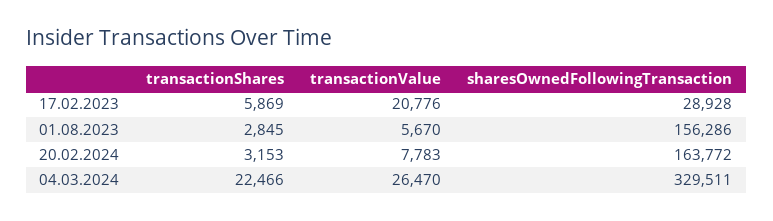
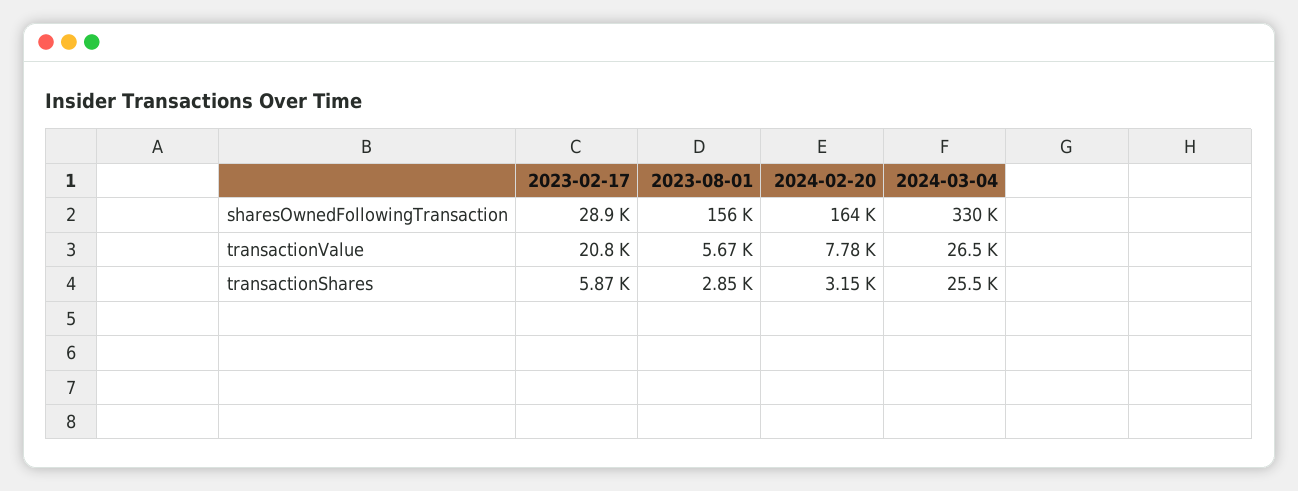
  {
    "transactionShares": {
      "17.02.2023": 5869,
      "01.08.2023": 2845,
      "20.02.2024": 3153,
-     "04.03.2024": 22466
+     "04.03.2024": 25500
    },
    "transactionValue": {
      "17.02.2023": 20776,
      "01.08.2023": 5670,
      "20.02.2024": 7783,
      "04.03.2024": 26470
    },
    "sharesOwnedFollowingTransaction": {
      "17.02.2023": 28928,
      "01.08.2023": 156286,
      "20.02.2024": 163772,
      "04.03.2024": 329511
    }
  }

